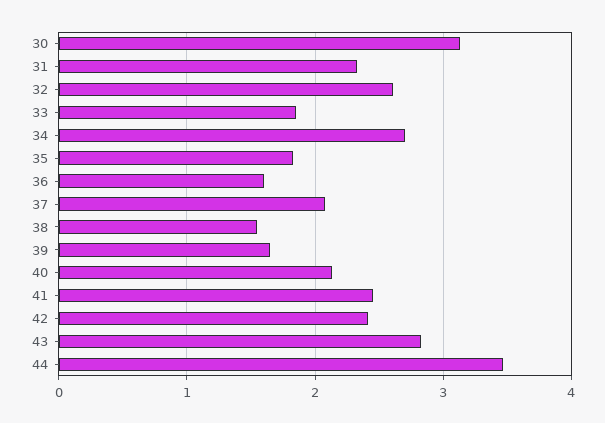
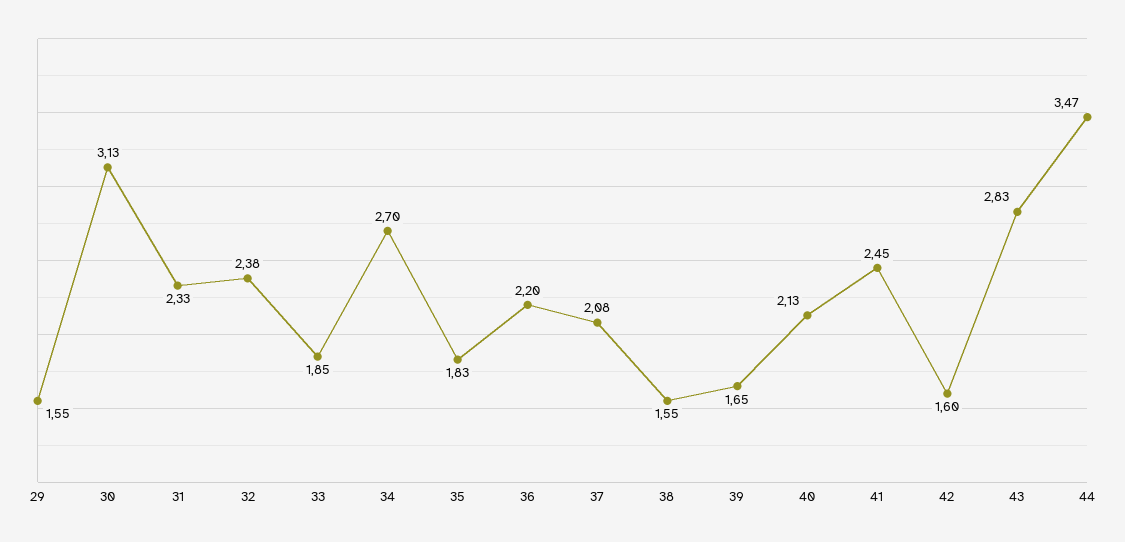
  {
    "30": 3.13,
    "31": 2.33,
-   "32": 2.6,
+   "32": 2.38,
    "33": 1.85,
    "34": 2.7,
    "35": 1.83,
-   "36": 1.6,
+   "36": 2.2,
    "37": 2.08,
    "38": 1.55,
    "39": 1.65,
    "40": 2.13,
    "41": 2.45,
-   "42": 2.4,
+   "42": 1.6,
    "43": 2.83,
-   "44": 3.47
+   "44": 3.47,
+   "29": 1.55
  }

